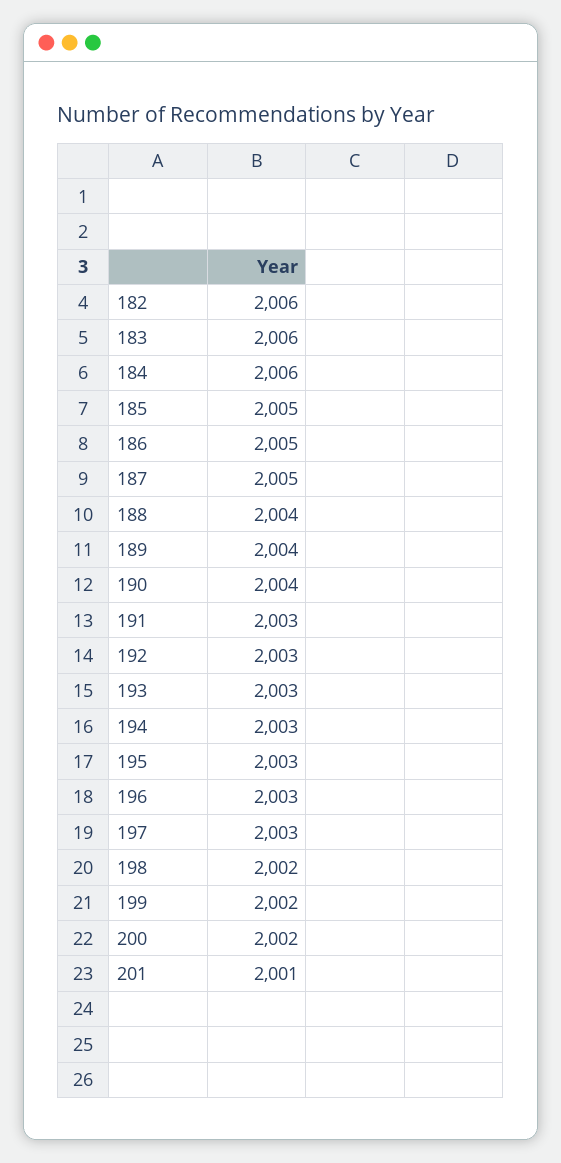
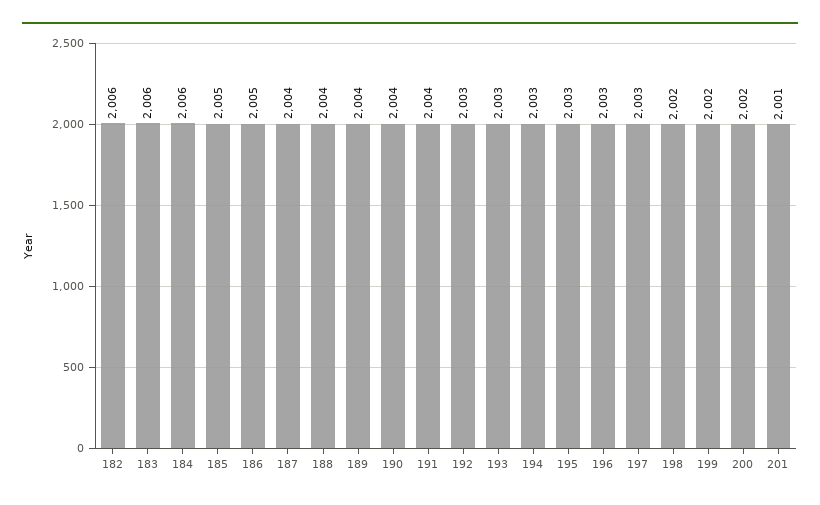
  {
    "182": 2006,
    "183": 2006,
    "184": 2006,
    "185": 2005,
    "186": 2005,
-   "187": 2005,
+   "187": 2004,
    "188": 2004,
    "189": 2004,
    "190": 2004,
-   "191": 2003,
+   "191": 2004,
    "192": 2003,
    "193": 2003,
    "194": 2003,
    "195": 2003,
    "196": 2003,
    "197": 2003,
    "198": 2002,
    "199": 2002,
    "200": 2002,
    "201": 2001
  }

